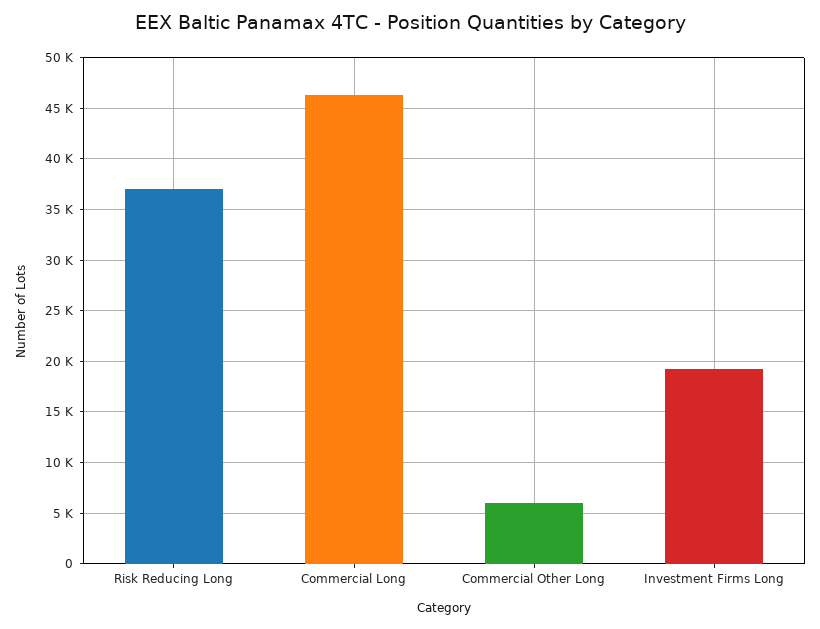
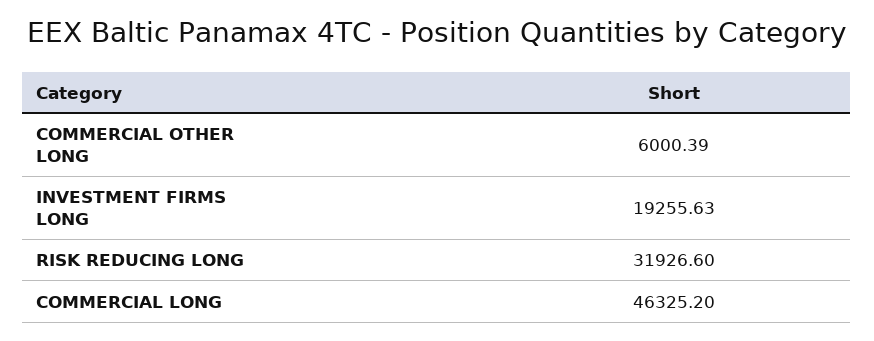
  {
-   "Risk Reducing Long": 37000,
+   "Risk Reducing Long": 31926.6,
    "Commercial Long": 46325.2,
    "Commercial Other Long": 6000.39,
    "Investment Firms Long": 19255.63
  }

